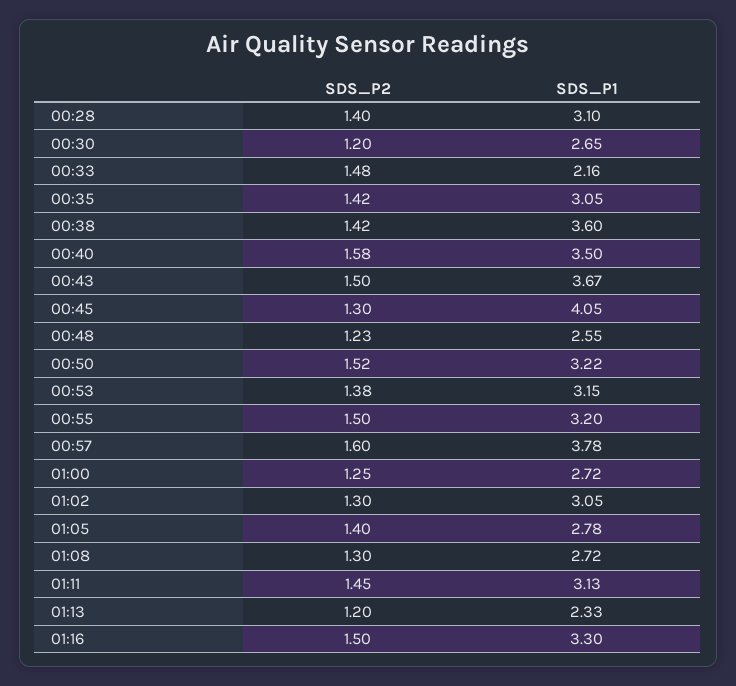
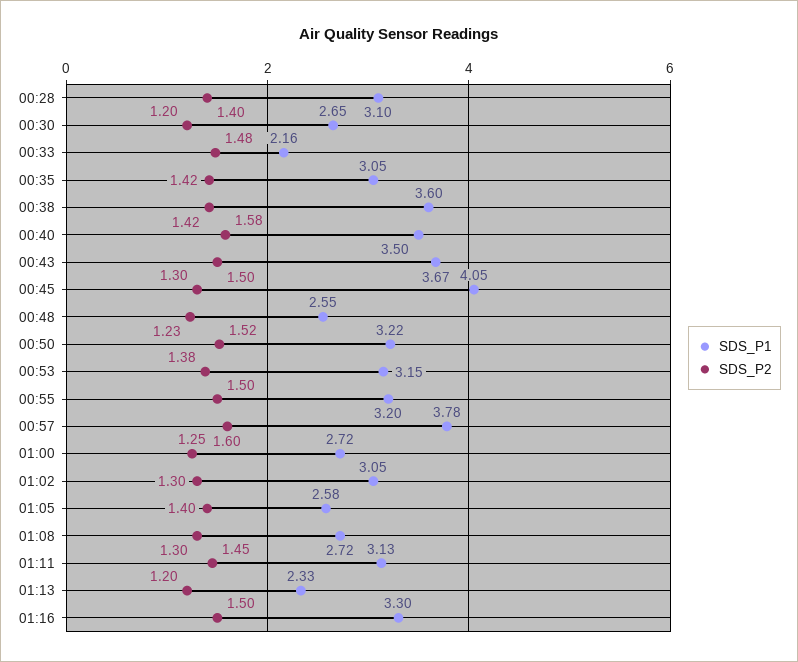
  {
    "SDS_P2": {
      "00:28": 1.4,
      "00:30": 1.2,
      "00:33": 1.48,
      "00:35": 1.42,
      "00:38": 1.42,
      "00:40": 1.58,
      "00:43": 1.5,
      "00:45": 1.3,
      "00:48": 1.23,
      "00:50": 1.52,
      "00:53": 1.38,
      "00:55": 1.5,
      "00:57": 1.6,
      "01:00": 1.25,
      "01:02": 1.3,
      "01:05": 1.4,
      "01:08": 1.3,
      "01:11": 1.45,
      "01:13": 1.2,
      "01:16": 1.5
    },
    "SDS_P1": {
      "00:28": 3.1,
      "00:30": 2.65,
      "00:33": 2.16,
      "00:35": 3.05,
      "00:38": 3.6,
      "00:40": 3.5,
      "00:43": 3.67,
      "00:45": 4.05,
      "00:48": 2.55,
      "00:50": 3.22,
      "00:53": 3.15,
      "00:55": 3.2,
      "00:57": 3.78,
      "01:00": 2.72,
      "01:02": 3.05,
-     "01:05": 2.78,
+     "01:05": 2.58,
      "01:08": 2.72,
      "01:11": 3.13,
      "01:13": 2.33,
      "01:16": 3.3
    }
  }

